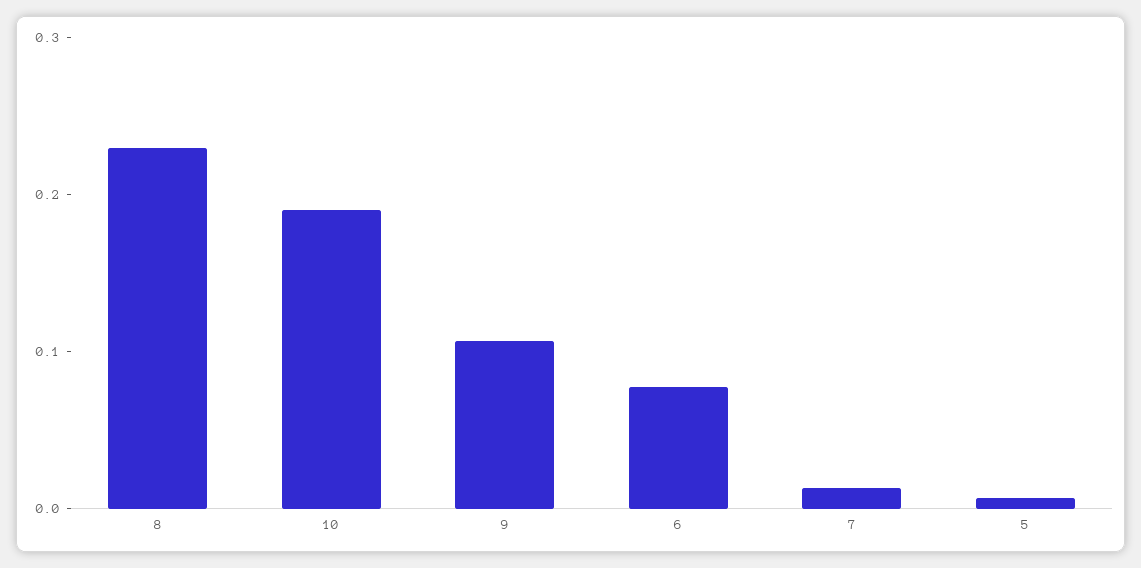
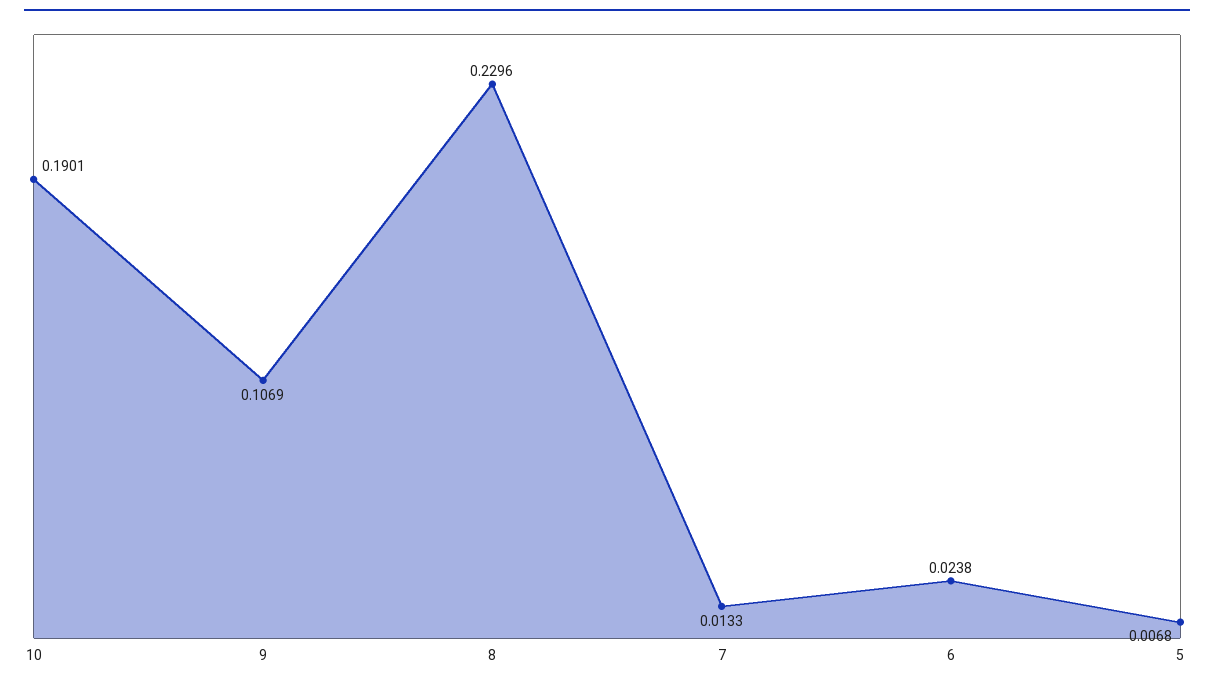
  {
    "8": 0.2296,
    "10": 0.1901,
    "9": 0.1069,
-   "6": 0.08,
+   "6": 0.0238,
    "7": 0.0133,
    "5": 0.0068
  }

